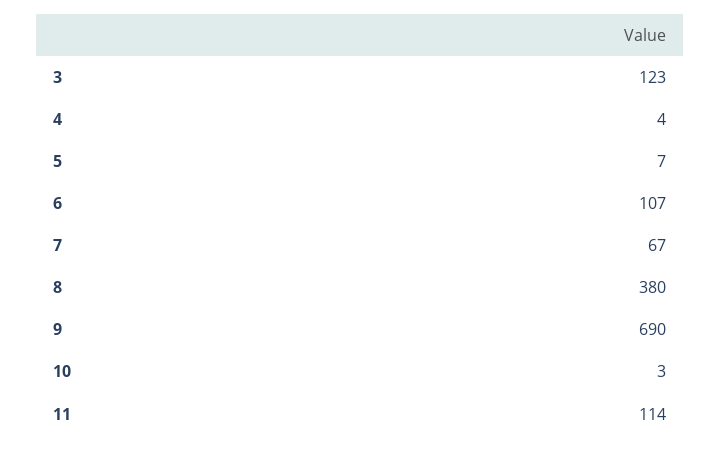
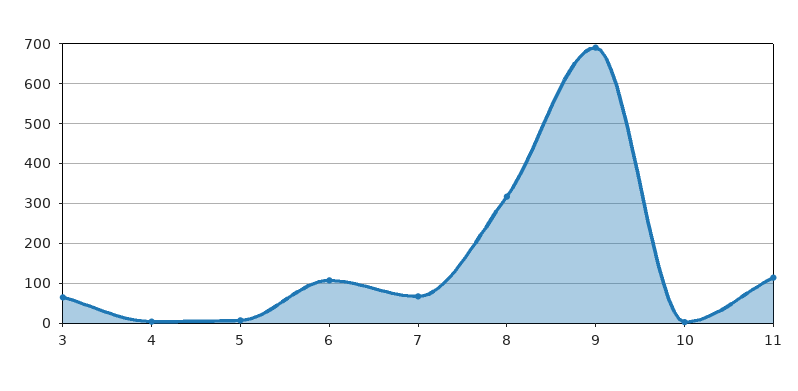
  {
-   "3": 123,
+   "3": 60,
    "4": 4,
    "5": 7,
    "6": 107,
    "7": 67,
-   "8": 380,
+   "8": 320,
    "9": 690,
    "10": 3,
    "11": 114
  }

